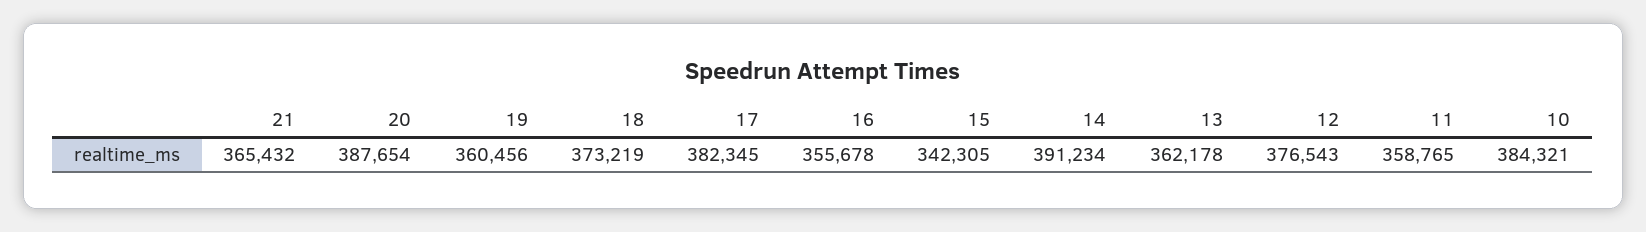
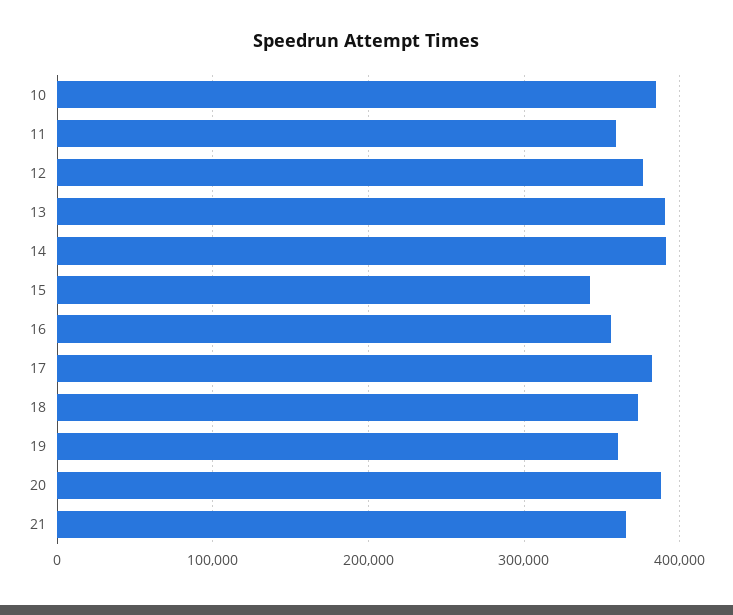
  {
    "21": 365432,
    "20": 387654,
    "19": 360456,
    "18": 373219,
    "17": 382345,
    "16": 355678,
    "15": 342305,
    "14": 391234,
-   "13": 362178,
+   "13": 390000,
    "12": 376543,
    "11": 358765,
    "10": 384321
  }

